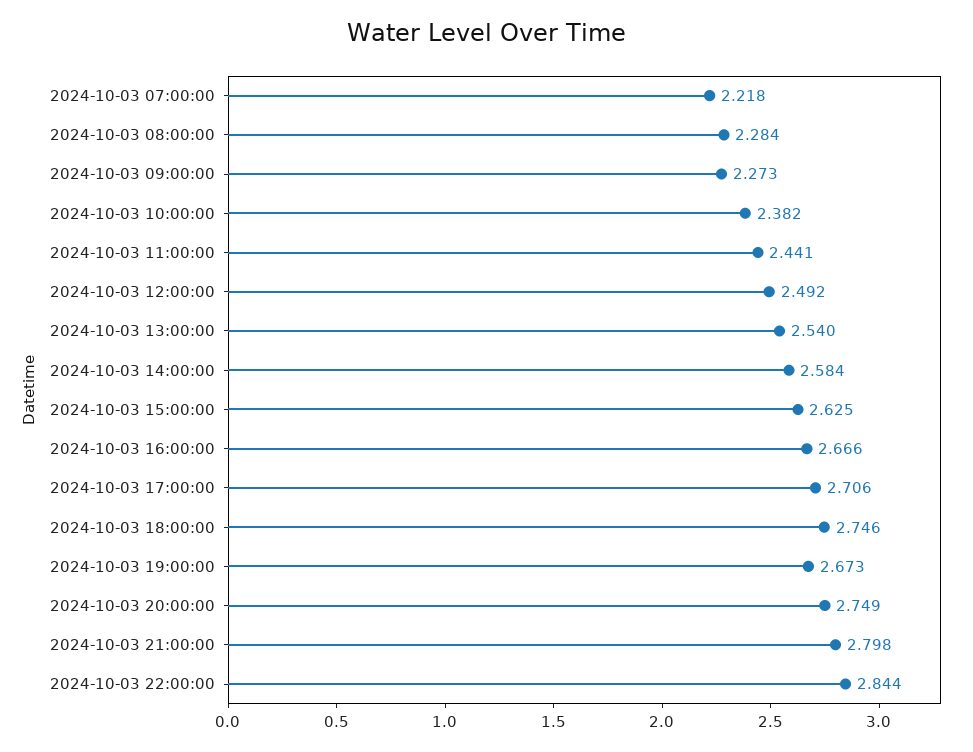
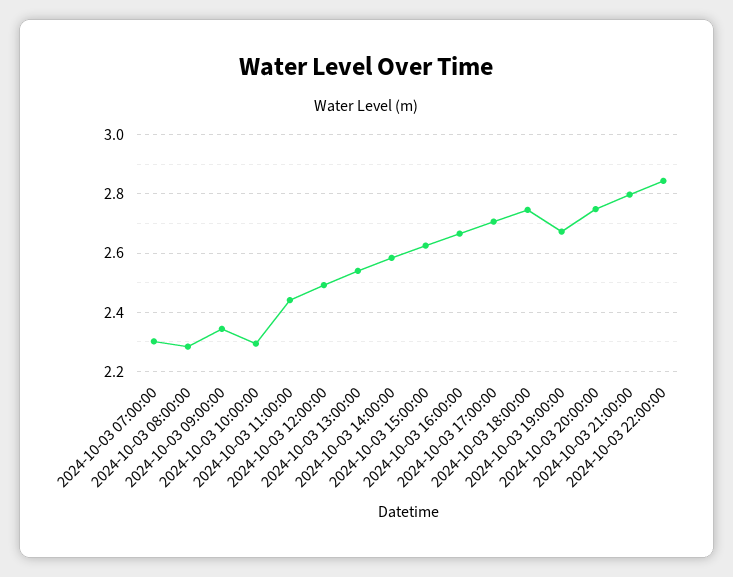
  {
-   "2024-10-03 07:00:00": 2.218,
+   "2024-10-03 07:00:00": 2.3,
    "2024-10-03 08:00:00": 2.284,
-   "2024-10-03 09:00:00": 2.273,
+   "2024-10-03 09:00:00": 2.35,
-   "2024-10-03 10:00:00": 2.382,
+   "2024-10-03 10:00:00": 2.3,
    "2024-10-03 11:00:00": 2.441,
    "2024-10-03 12:00:00": 2.492,
    "2024-10-03 13:00:00": 2.54,
    "2024-10-03 14:00:00": 2.584,
    "2024-10-03 15:00:00": 2.625,
    "2024-10-03 16:00:00": 2.666,
    "2024-10-03 17:00:00": 2.706,
    "2024-10-03 18:00:00": 2.746,
    "2024-10-03 19:00:00": 2.673,
    "2024-10-03 20:00:00": 2.749,
    "2024-10-03 21:00:00": 2.798,
    "2024-10-03 22:00:00": 2.844
  }

